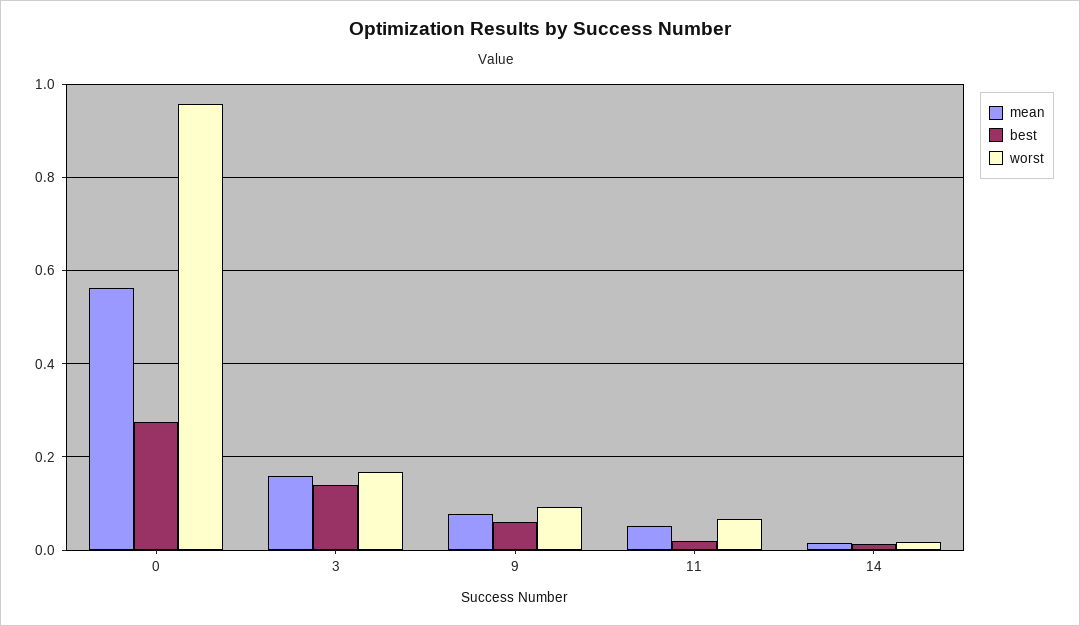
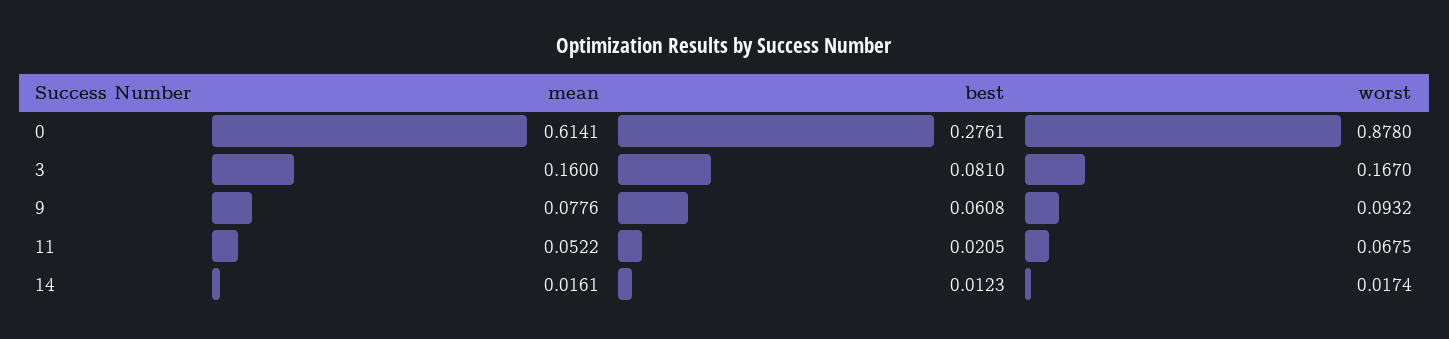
  {
    "mean": {
-     "0": 0.56,
+     "0": 0.6141,
      "3": 0.16,
      "9": 0.0776,
      "11": 0.0522,
      "14": 0.0161
    },
    "best": {
      "0": 0.2761,
-     "3": 0.14,
+     "3": 0.081,
      "9": 0.0608,
      "11": 0.0205,
      "14": 0.0123
    },
    "worst": {
-     "0": 0.96,
+     "0": 0.878,
      "3": 0.167,
      "9": 0.0932,
      "11": 0.0675,
      "14": 0.0174
    }
  }

